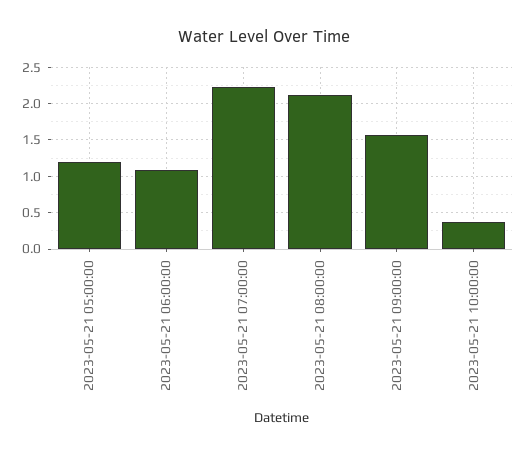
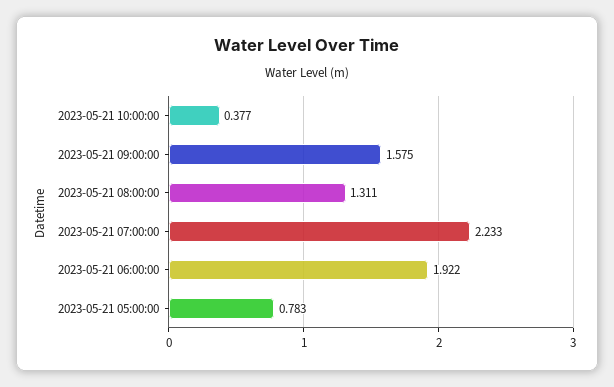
  {
-   "2023-05-21 05:00:00": 1.2,
+   "2023-05-21 05:00:00": 0.783,
-   "2023-05-21 06:00:00": 1.1,
+   "2023-05-21 06:00:00": 1.922,
    "2023-05-21 07:00:00": 2.233,
-   "2023-05-21 08:00:00": 2.1,
+   "2023-05-21 08:00:00": 1.311,
    "2023-05-21 09:00:00": 1.575,
    "2023-05-21 10:00:00": 0.377
  }

